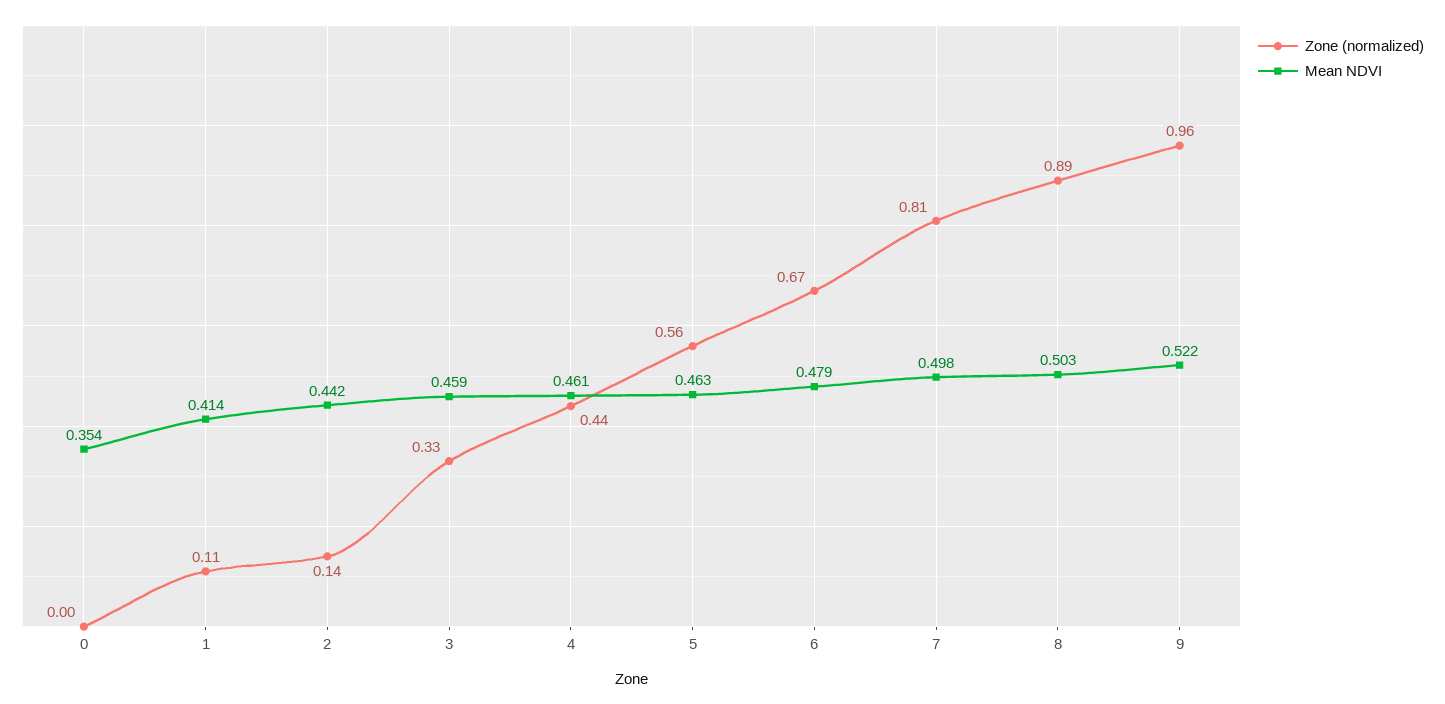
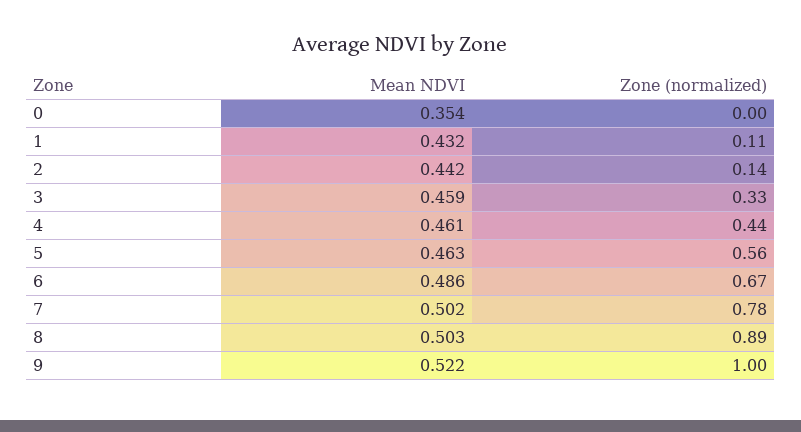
  {
    "Zone (normalized)": {
      "0": 0,
      "1": 0.11,
      "2": 0.14,
      "3": 0.33,
      "4": 0.44,
      "5": 0.56,
      "6": 0.67,
-     "7": 0.81,
+     "7": 0.78,
      "8": 0.89,
-     "9": 0.96
+     "9": 1
    },
    "Mean NDVI": {
      "0": 0.354,
-     "1": 0.414,
+     "1": 0.432,
      "2": 0.442,
      "3": 0.459,
      "4": 0.461,
      "5": 0.463,
-     "6": 0.479,
+     "6": 0.486,
-     "7": 0.498,
+     "7": 0.502,
      "8": 0.503,
      "9": 0.522
    }
  }

